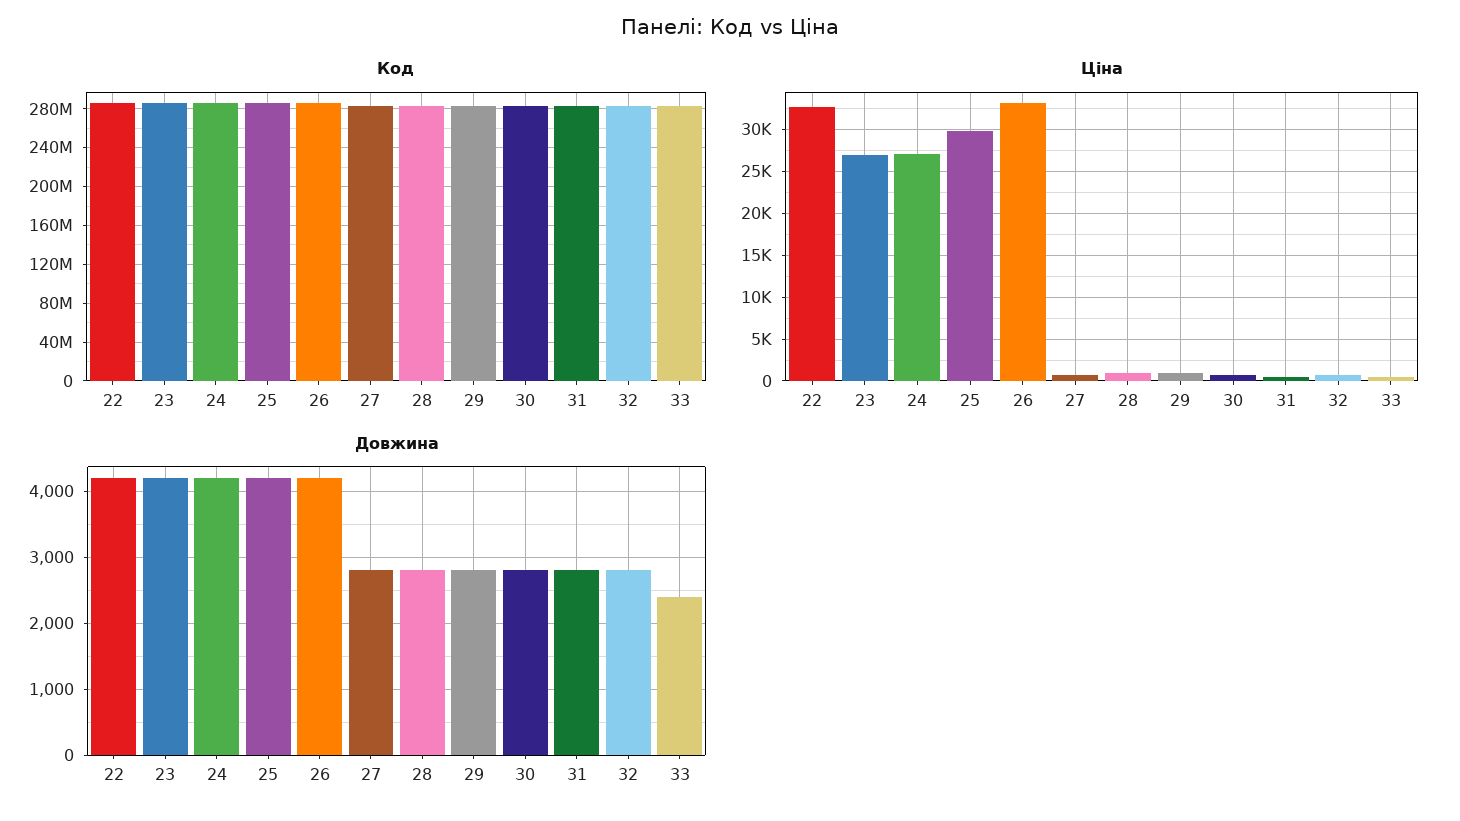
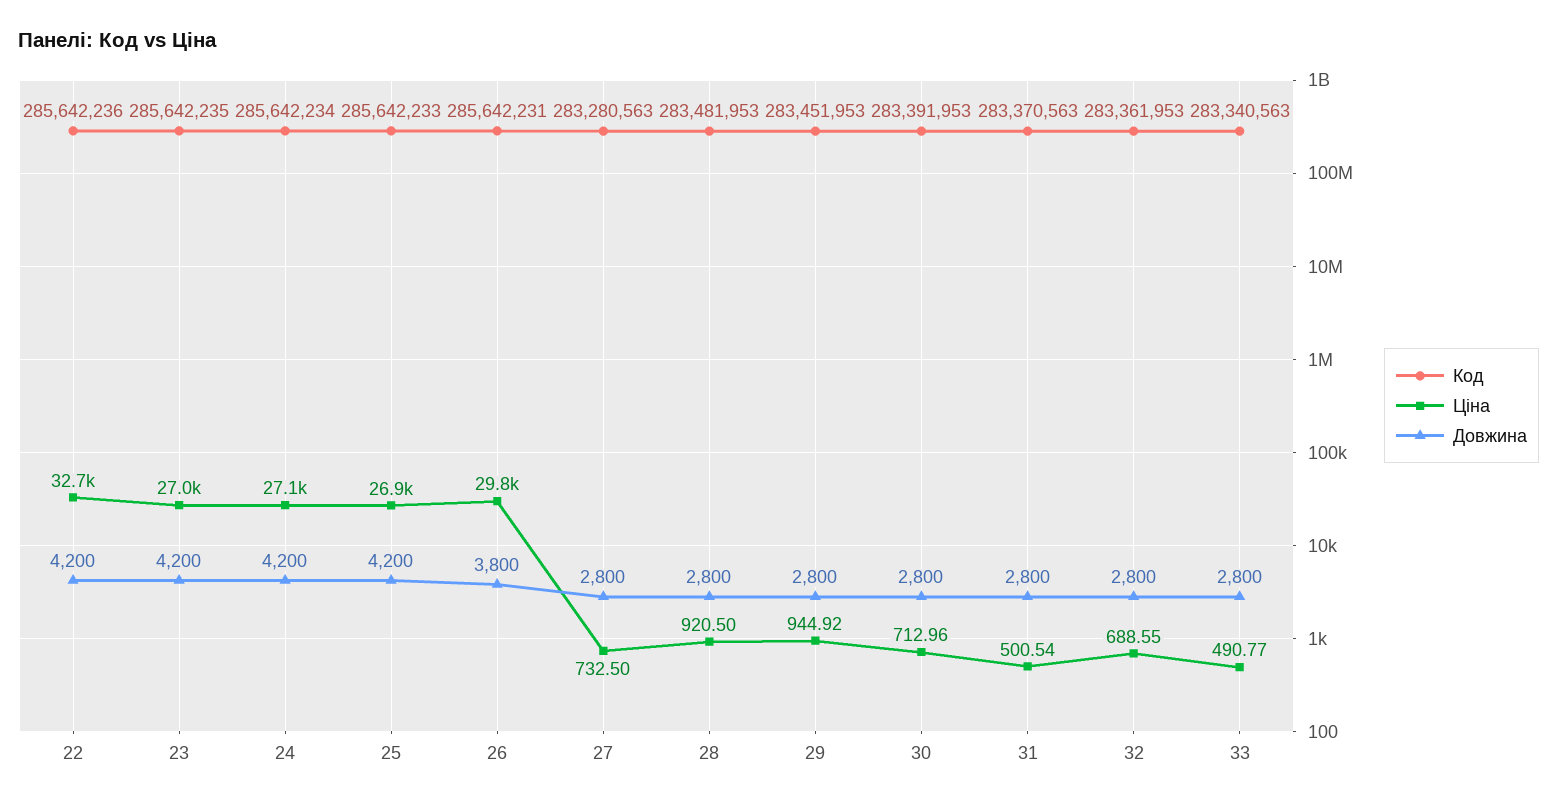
  {
    "Код": {
      "22": 285642236,
      "23": 285642235,
      "24": 285642234,
      "25": 285642233,
      "26": 285642231,
      "27": 283280563,
      "28": 283481953,
      "29": 283451953,
      "30": 283391953,
      "31": 283370563,
      "32": 283361953,
      "33": 283340563
    },
    "Ціна": {
      "22": 32700,
      "23": 27000,
      "24": 27100,
-     "25": 30000,
+     "25": 26900,
-     "26": 33000,
+     "26": 29800,
      "27": 732.5,
      "28": 920.5,
      "29": 944.92,
      "30": 712.96,
      "31": 500.54,
      "32": 688.55,
      "33": 490.77
    },
    "Довжина": {
      "22": 4200,
      "23": 4200,
      "24": 4200,
      "25": 4200,
-     "26": 4200,
+     "26": 3800,
      "27": 2800,
      "28": 2800,
      "29": 2800,
      "30": 2800,
      "31": 2800,
      "32": 2800,
-     "33": 2400
+     "33": 2800
    }
  }

